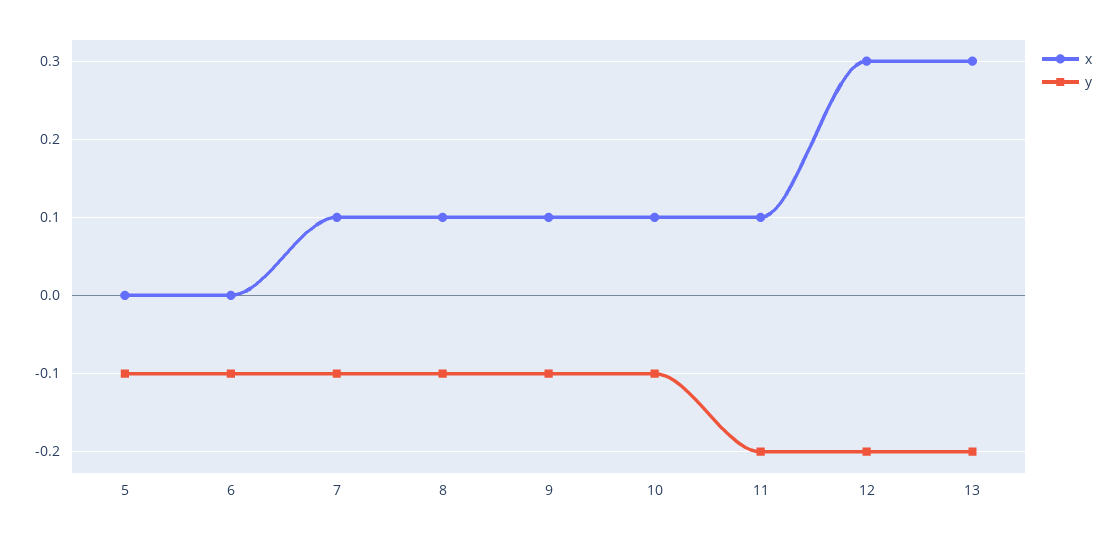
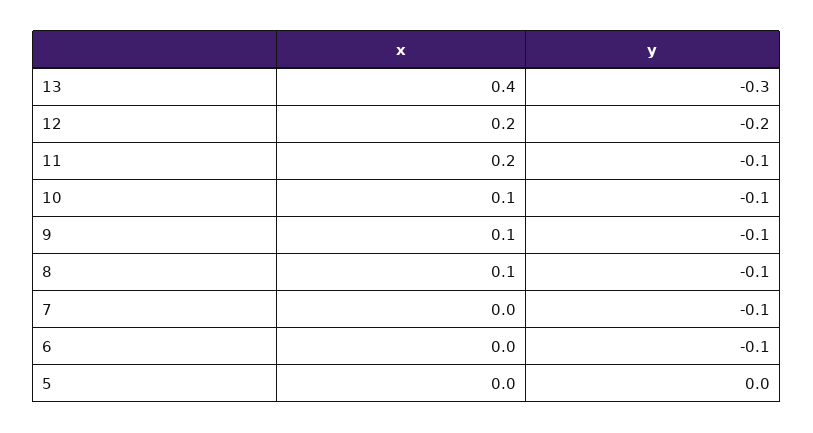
  {
    "x": {
      "5": 0,
      "6": 0,
-     "7": 0.1,
+     "7": 0,
      "8": 0.1,
      "9": 0.1,
      "10": 0.1,
-     "11": 0.1,
+     "11": 0.2,
-     "12": 0.3,
+     "12": 0.2,
-     "13": 0.3
+     "13": 0.4
    },
    "y": {
-     "5": -0.1,
+     "5": 0,
      "6": -0.1,
      "7": -0.1,
      "8": -0.1,
      "9": -0.1,
      "10": -0.1,
-     "11": -0.2,
+     "11": -0.1,
      "12": -0.2,
-     "13": -0.2
+     "13": -0.3
    }
  }

